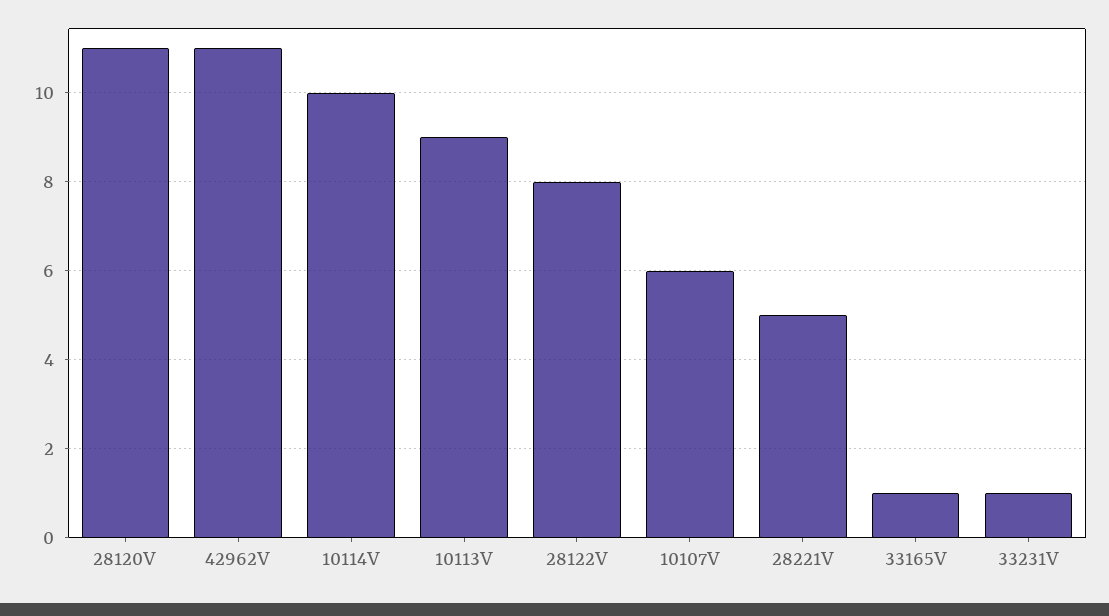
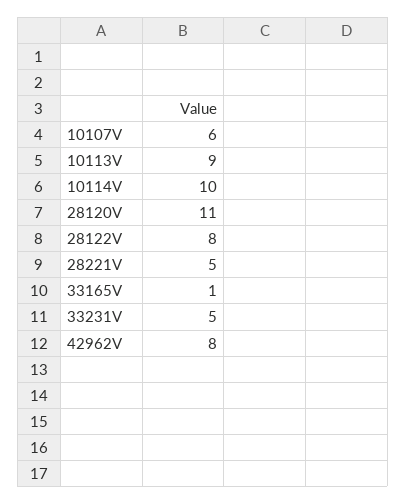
  {
    "28120V": 11,
-   "42962V": 11,
+   "42962V": 8,
    "10114V": 10,
    "10113V": 9,
    "28122V": 8,
    "10107V": 6,
    "28221V": 5,
    "33165V": 1,
-   "33231V": 1
+   "33231V": 5
  }

